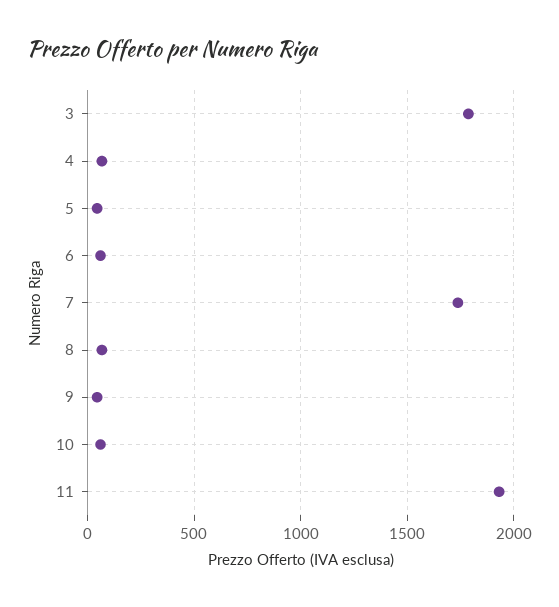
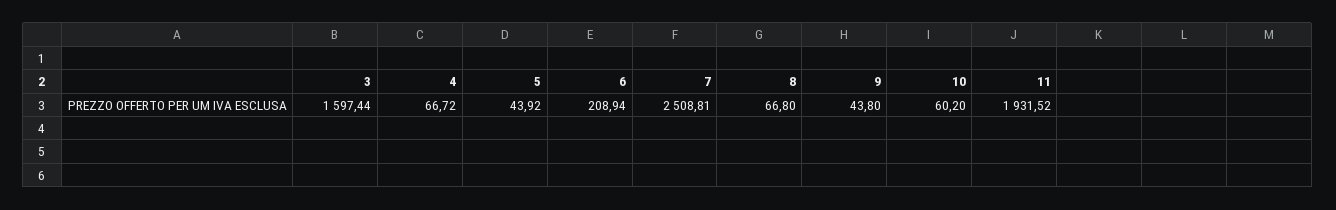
  {
-   "3": 1800,
+   "3": 1597.44,
    "4": 66.72,
    "5": 43.92,
-   "6": 50,
+   "6": 208.94,
-   "7": 1750,
+   "7": 2508.81,
    "8": 66.8,
    "9": 43.8,
    "10": 60.2,
    "11": 1931.52
  }

